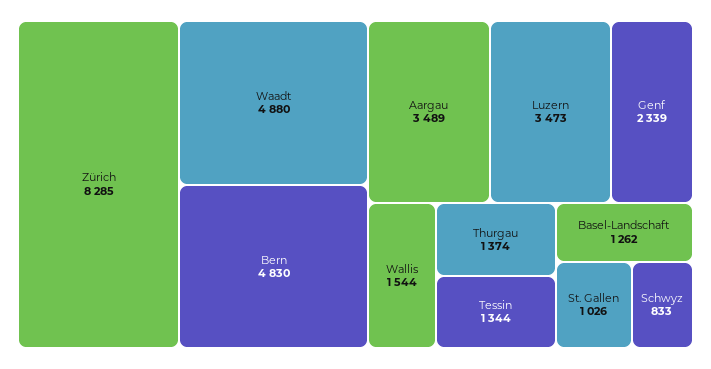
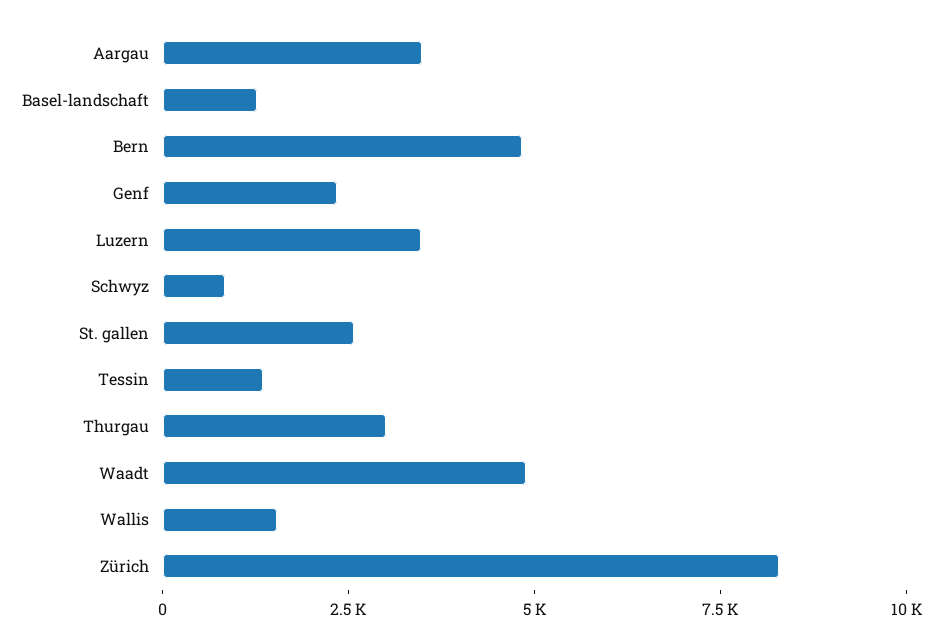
  {
    "Zürich": 8285,
    "Waadt": 4880,
    "Bern": 4830,
    "Aargau": 3489,
    "Luzern": 3473,
    "Genf": 2339,
    "Wallis": 1544,
-   "Thurgau": 1374,
+   "Thurgau": 3000,
    "Tessin": 1344,
    "Basel-Landschaft": 1262,
-   "St. Gallen": 1026,
+   "St. Gallen": 2500,
    "Schwyz": 833
  }

